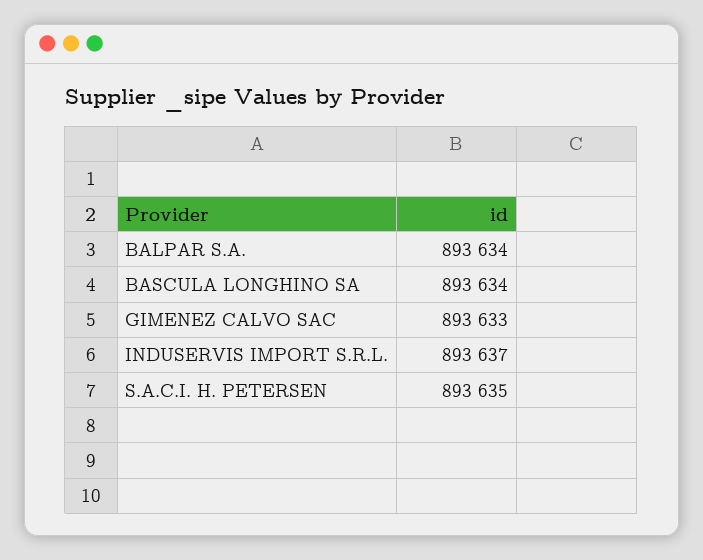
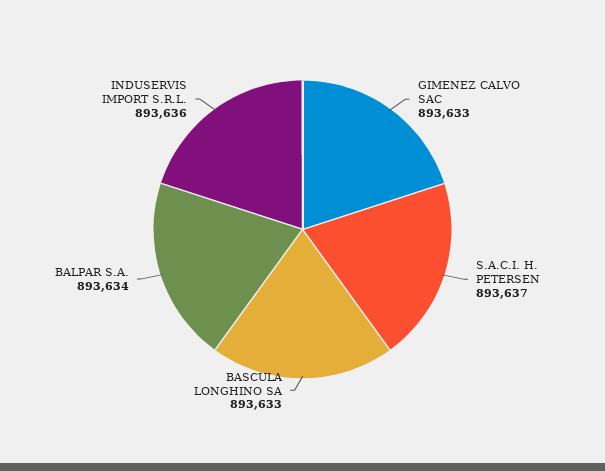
  {
    "BALPAR S.A.": 893634,
-   "BASCULA LONGHINO SA": 893634,
+   "BASCULA LONGHINO SA": 893633,
    "GIMENEZ CALVO SAC": 893633,
-   "INDUSERVIS IMPORT S.R.L.": 893637,
+   "INDUSERVIS IMPORT S.R.L.": 893636,
-   "S.A.C.I. H. PETERSEN": 893635
+   "S.A.C.I. H. PETERSEN": 893637
  }

